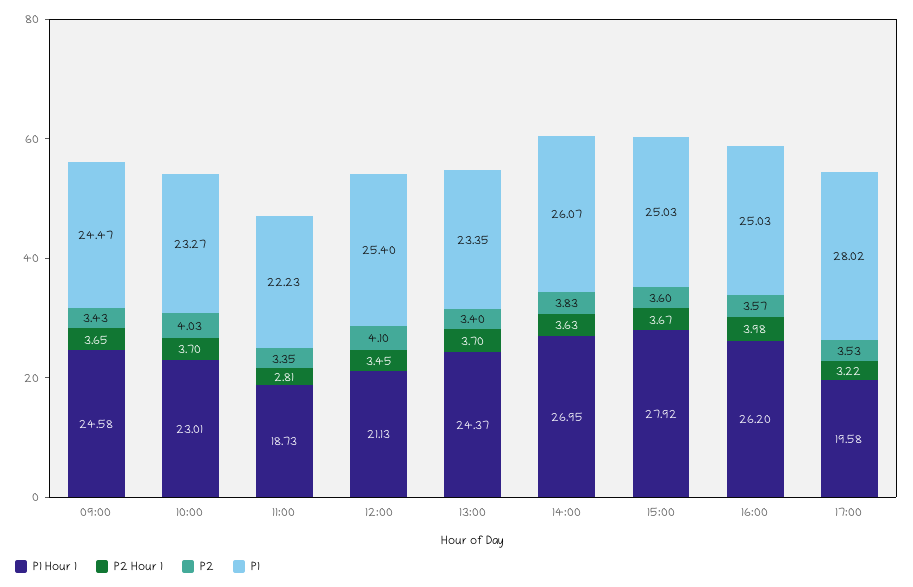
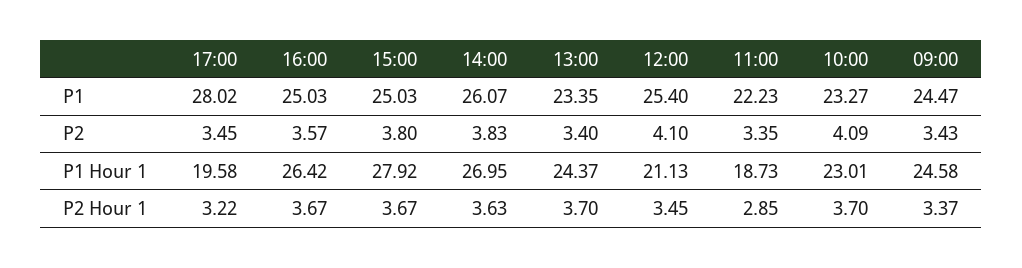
  {
    "P1 Hour 1": {
      "09:00": 24.58,
      "10:00": 23.01,
      "11:00": 18.73,
      "12:00": 21.13,
      "13:00": 24.37,
      "14:00": 26.95,
      "15:00": 27.92,
-     "16:00": 26.2,
+     "16:00": 26.42,
      "17:00": 19.58
    },
    "P2 Hour 1": {
-     "09:00": 3.65,
+     "09:00": 3.37,
      "10:00": 3.7,
-     "11:00": 2.81,
+     "11:00": 2.85,
      "12:00": 3.45,
      "13:00": 3.7,
      "14:00": 3.63,
      "15:00": 3.67,
-     "16:00": 3.98,
+     "16:00": 3.67,
      "17:00": 3.22
    },
    "P2": {
      "09:00": 3.43,
-     "10:00": 4.03,
+     "10:00": 4.09,
      "11:00": 3.35,
      "12:00": 4.1,
      "13:00": 3.4,
      "14:00": 3.83,
-     "15:00": 3.6,
+     "15:00": 3.8,
      "16:00": 3.57,
-     "17:00": 3.53
+     "17:00": 3.45
    },
    "P1": {
      "09:00": 24.47,
      "10:00": 23.27,
      "11:00": 22.23,
      "12:00": 25.4,
      "13:00": 23.35,
      "14:00": 26.07,
      "15:00": 25.03,
      "16:00": 25.03,
      "17:00": 28.02
    }
  }

